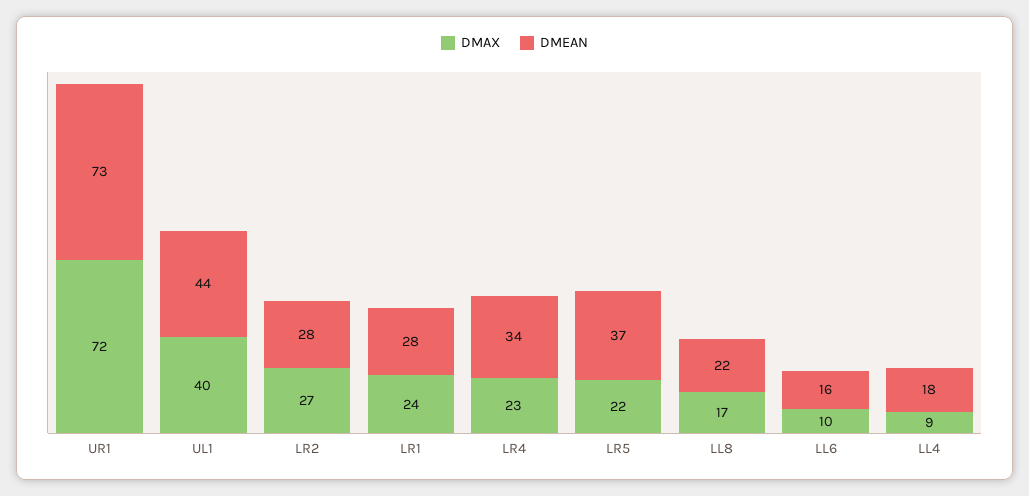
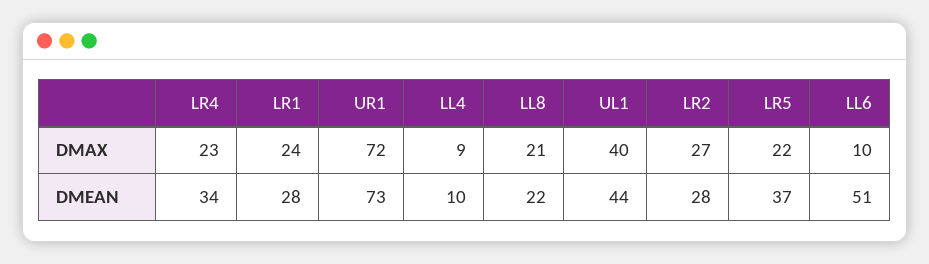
  {
    "DMAX": {
      "UR1": 72,
      "UL1": 40,
      "LR2": 27,
      "LR1": 24,
      "LR4": 23,
      "LR5": 22,
-     "LL8": 17,
+     "LL8": 21,
      "LL6": 10,
      "LL4": 9
    },
    "DMEAN": {
      "UR1": 73,
      "UL1": 44,
      "LR2": 28,
      "LR1": 28,
      "LR4": 34,
      "LR5": 37,
      "LL8": 22,
-     "LL6": 16,
+     "LL6": 51,
-     "LL4": 18
+     "LL4": 10
    }
  }

